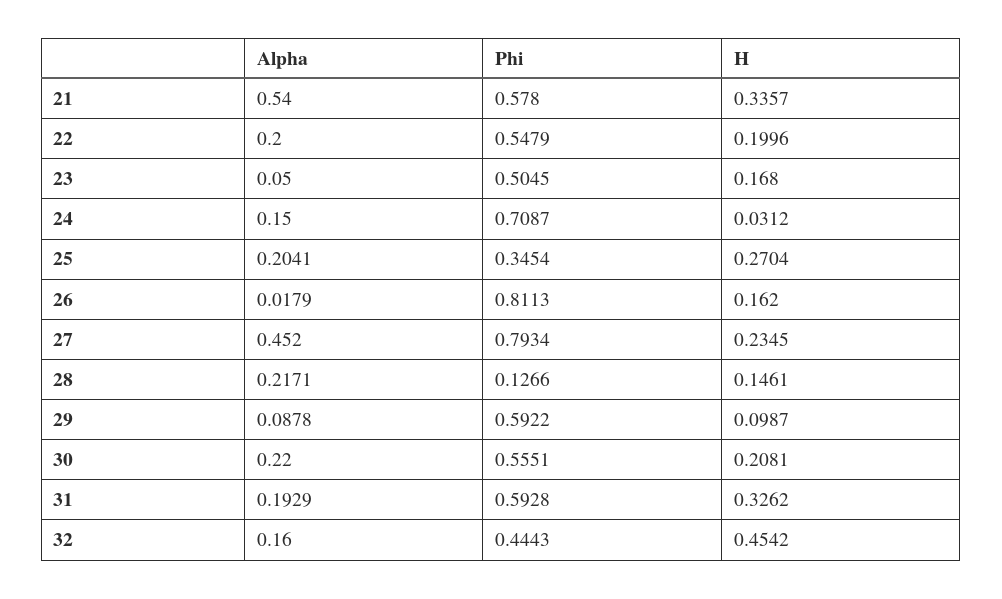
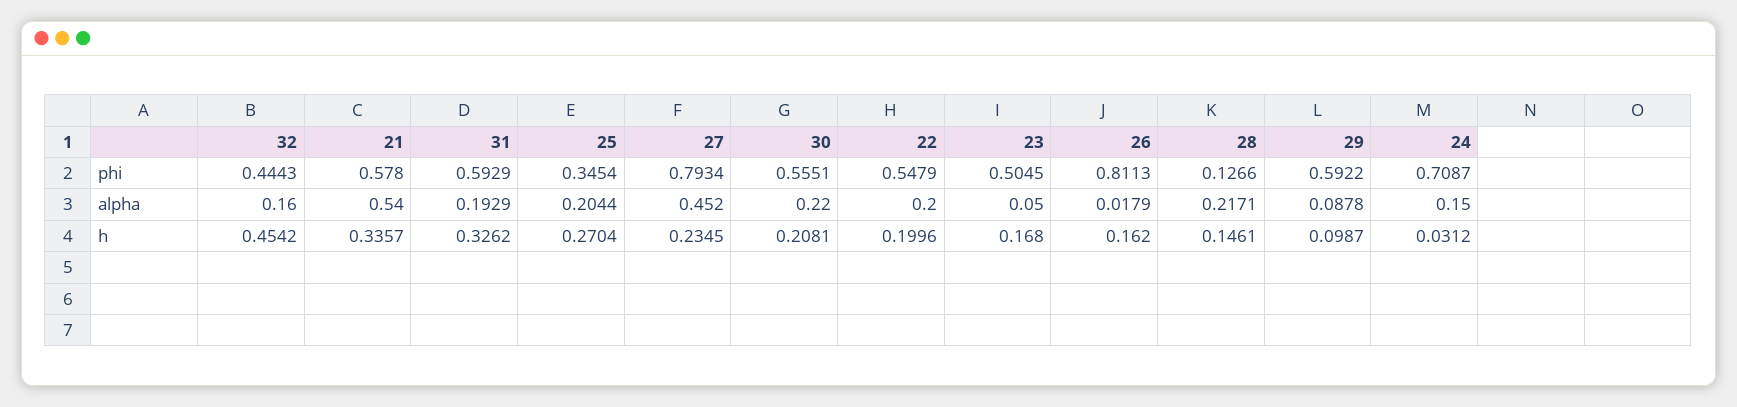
  {
    "Alpha": {
      "21": 0.54,
      "22": 0.2,
      "23": 0.05,
      "24": 0.15,
-     "25": 0.2041,
+     "25": 0.2044,
      "26": 0.0179,
      "27": 0.452,
      "28": 0.2171,
      "29": 0.0878,
      "30": 0.22,
      "31": 0.1929,
      "32": 0.16
    },
    "Phi": {
      "21": 0.578,
      "22": 0.5479,
      "23": 0.5045,
      "24": 0.7087,
      "25": 0.3454,
      "26": 0.8113,
      "27": 0.7934,
      "28": 0.1266,
      "29": 0.5922,
      "30": 0.5551,
-     "31": 0.5928,
+     "31": 0.5929,
      "32": 0.4443
    },
    "H": {
      "21": 0.3357,
      "22": 0.1996,
      "23": 0.168,
      "24": 0.0312,
      "25": 0.2704,
      "26": 0.162,
      "27": 0.2345,
      "28": 0.1461,
      "29": 0.0987,
      "30": 0.2081,
      "31": 0.3262,
      "32": 0.4542
    }
  }

